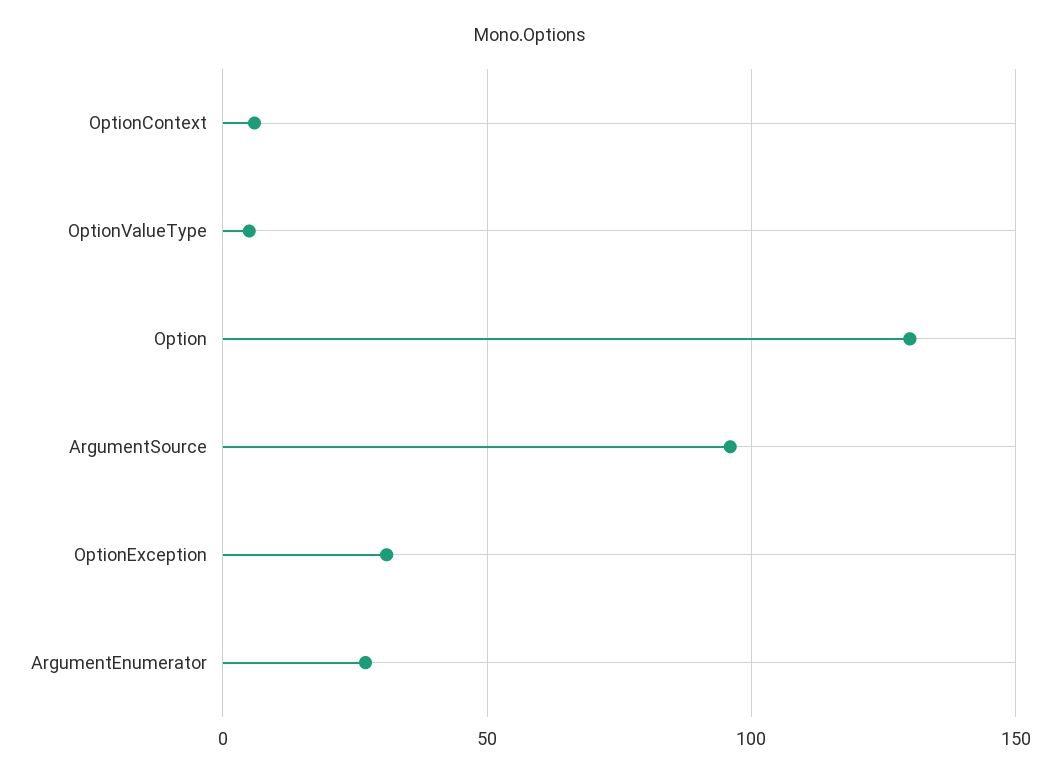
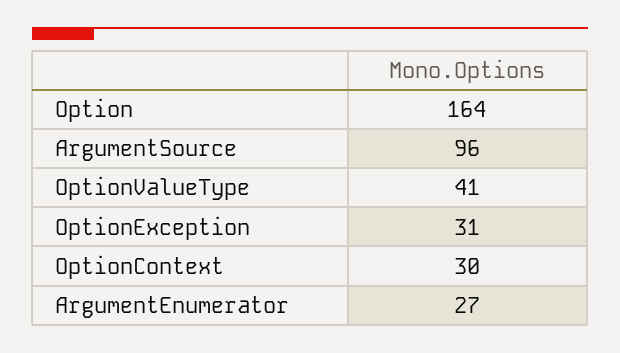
  {
-   "OptionContext": 5,
+   "OptionContext": 30,
-   "OptionValueType": 5,
+   "OptionValueType": 41,
-   "Option": 130,
+   "Option": 164,
    "ArgumentSource": 96,
    "OptionException": 31,
    "ArgumentEnumerator": 27
  }

